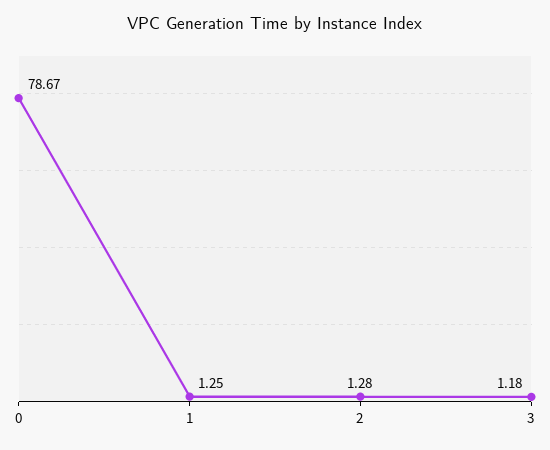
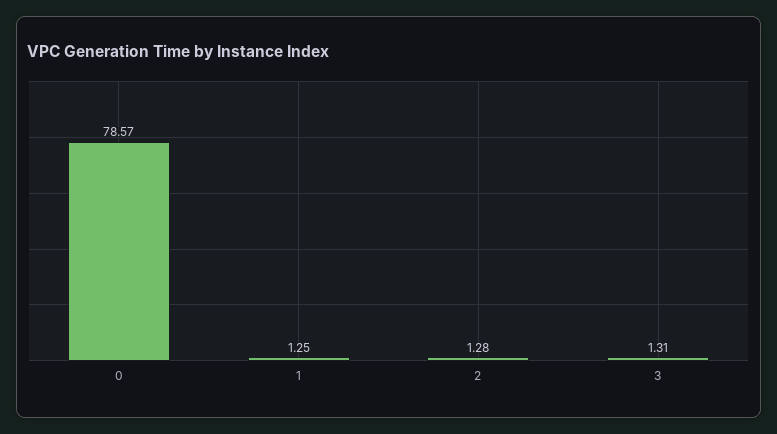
  {
-   "0": 78.67,
+   "0": 78.57,
    "1": 1.25,
    "2": 1.28,
-   "3": 1.18
+   "3": 1.31
  }

